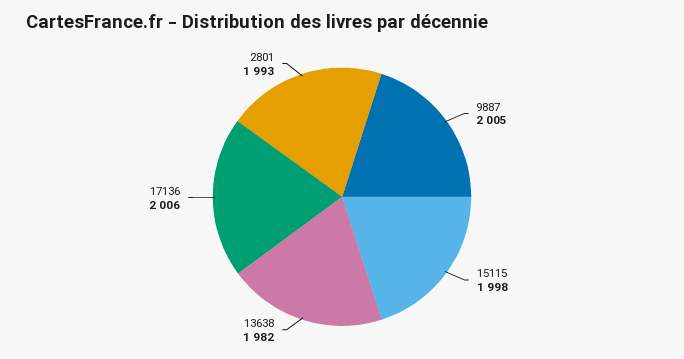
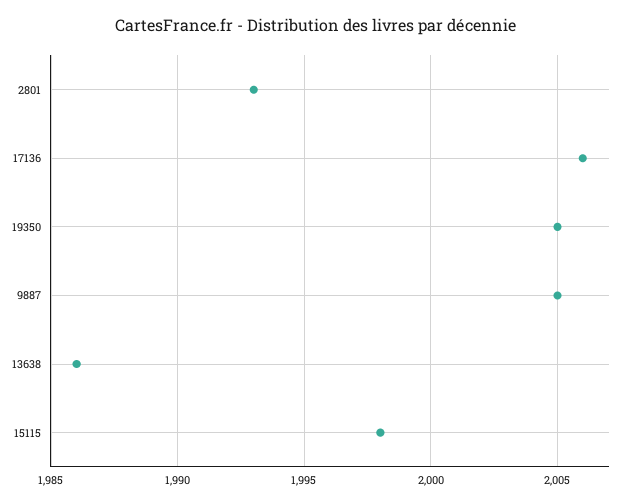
  {
    "9887": 2005,
    "15115": 1998,
-   "13638": 1982,
+   "13638": 1986,
    "17136": 2006,
-   "2801": 1993
+   "2801": 1993,
+   "19350": 2005
  }

